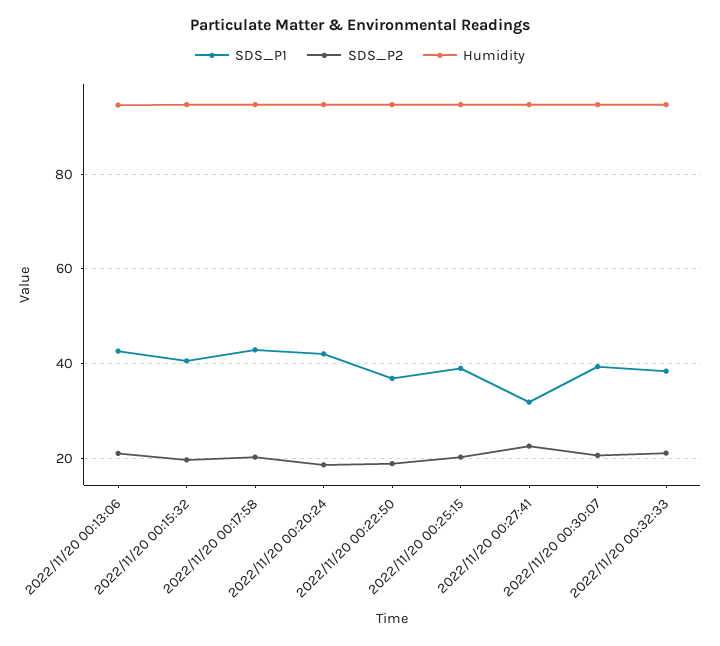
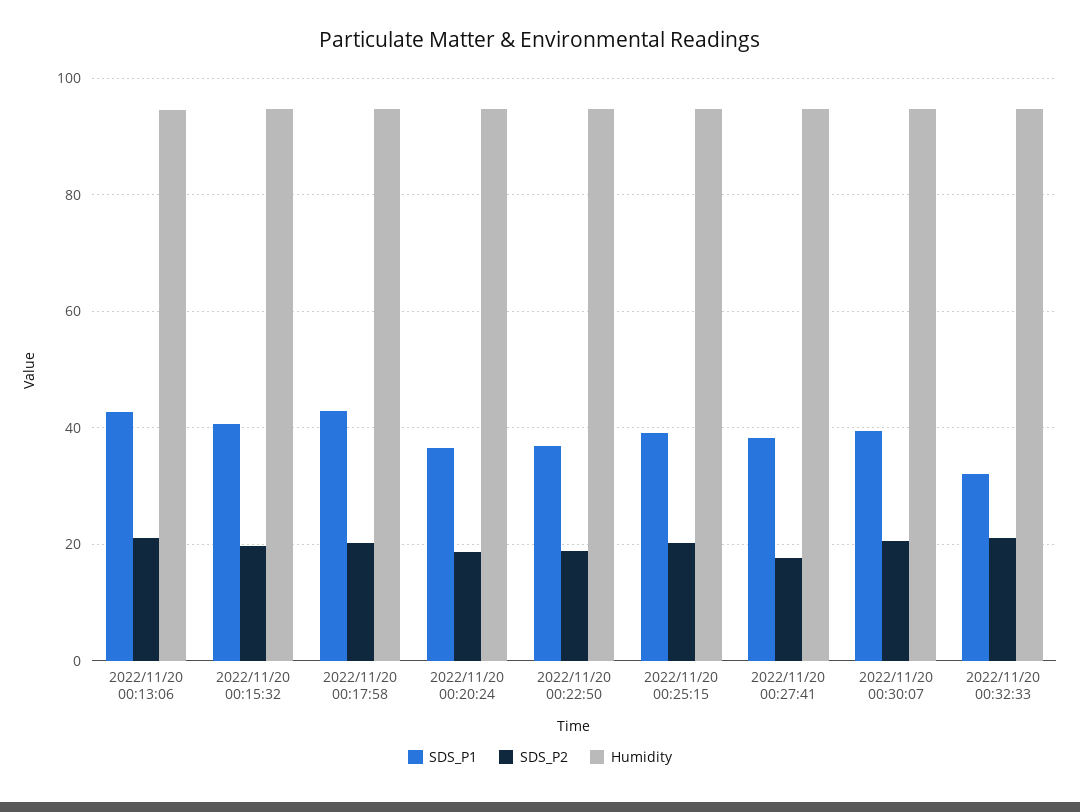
  {
    "SDS_P1": {
      "2022/11/20 00:13:06": 42,
      "2022/11/20 00:15:32": 40,
      "2022/11/20 00:17:58": 42,
-     "2022/11/20 00:20:24": 42,
+     "2022/11/20 00:20:24": 36,
      "2022/11/20 00:22:50": 36,
      "2022/11/20 00:25:15": 40,
-     "2022/11/20 00:27:41": 32,
+     "2022/11/20 00:27:41": 38,
      "2022/11/20 00:30:07": 40,
-     "2022/11/20 00:32:33": 38
+     "2022/11/20 00:32:33": 32
    },
    "SDS_P2": {
      "2022/11/20 00:13:06": 22,
      "2022/11/20 00:15:32": 20,
      "2022/11/20 00:17:58": 20,
      "2022/11/20 00:20:24": 18,
      "2022/11/20 00:22:50": 18,
      "2022/11/20 00:25:15": 20,
-     "2022/11/20 00:27:41": 22,
+     "2022/11/20 00:27:41": 18,
      "2022/11/20 00:30:07": 20,
      "2022/11/20 00:32:33": 22
    },
    "Humidity": {
      "2022/11/20 00:13:06": 94,
      "2022/11/20 00:15:32": 94,
      "2022/11/20 00:17:58": 94,
      "2022/11/20 00:20:24": 94,
      "2022/11/20 00:22:50": 94,
      "2022/11/20 00:25:15": 94,
      "2022/11/20 00:27:41": 94,
      "2022/11/20 00:30:07": 94,
      "2022/11/20 00:32:33": 94
    }
  }

